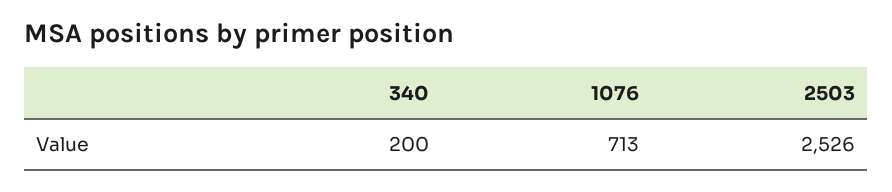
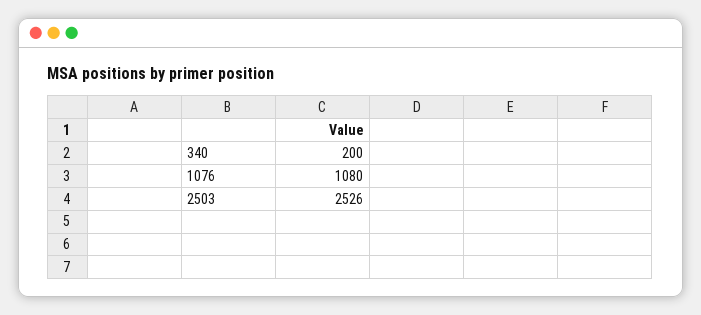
  {
    "340": 200,
-   "1076": 713,
+   "1076": 1080,
    "2503": 2526
  }

